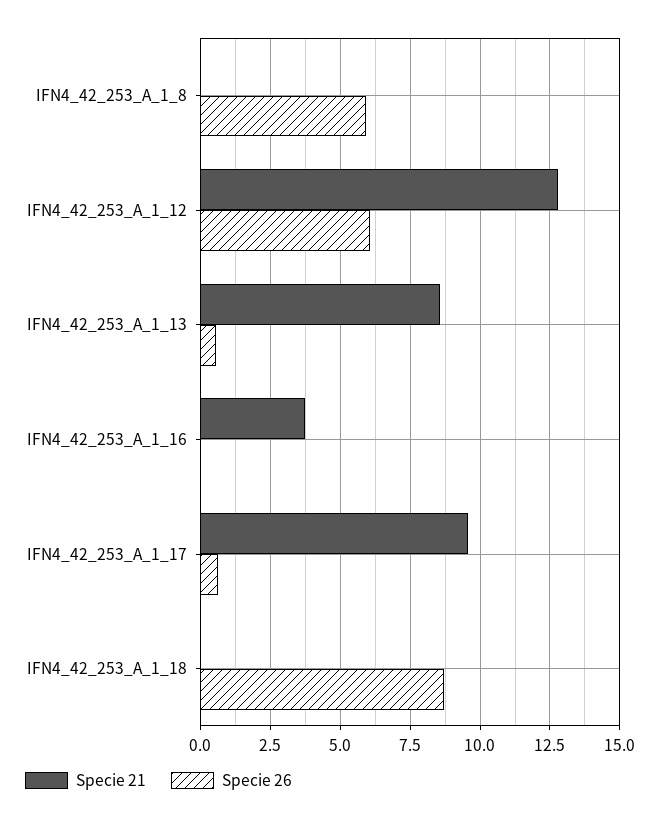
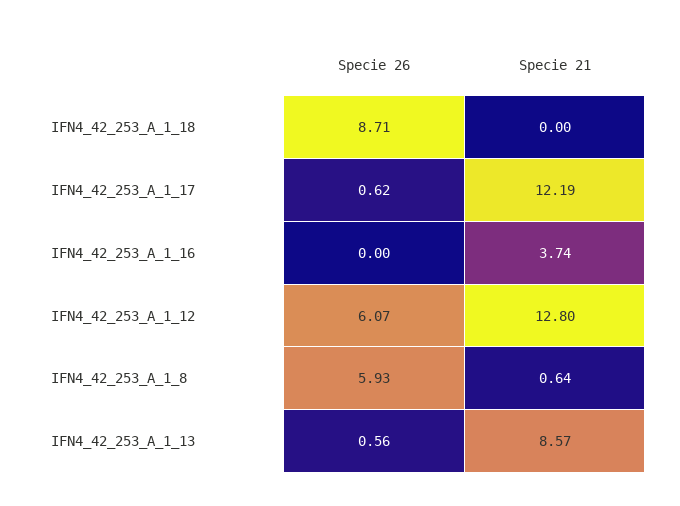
  {
    "Specie 21": {
-     "IFN4_42_253_A_1_8": 0,
+     "IFN4_42_253_A_1_8": 0.64,
      "IFN4_42_253_A_1_12": 12.8,
      "IFN4_42_253_A_1_13": 8.57,
      "IFN4_42_253_A_1_16": 3.74,
-     "IFN4_42_253_A_1_17": 9.5,
+     "IFN4_42_253_A_1_17": 12.19,
      "IFN4_42_253_A_1_18": 0
    },
    "Specie 26": {
      "IFN4_42_253_A_1_8": 5.93,
      "IFN4_42_253_A_1_12": 6.07,
      "IFN4_42_253_A_1_13": 0.56,
      "IFN4_42_253_A_1_16": 0,
      "IFN4_42_253_A_1_17": 0.62,
      "IFN4_42_253_A_1_18": 8.71
    }
  }

